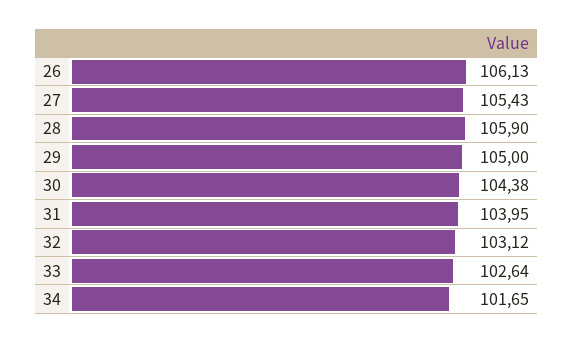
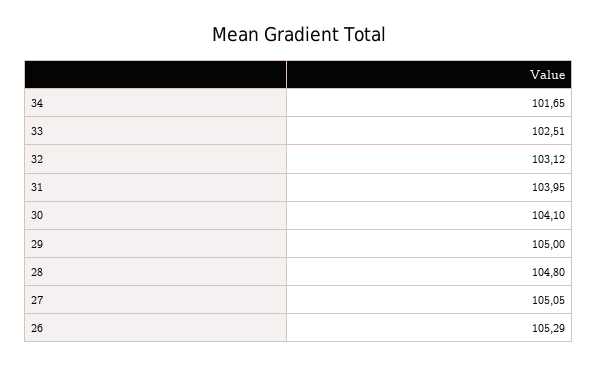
  {
-   "26": 106.13,
+   "26": 105.29,
-   "27": 105.43,
+   "27": 105.05,
-   "28": 105.9,
+   "28": 104.8,
    "29": 105,
-   "30": 104.38,
+   "30": 104.1,
    "31": 103.95,
    "32": 103.12,
-   "33": 102.64,
+   "33": 102.51,
    "34": 101.65
  }

